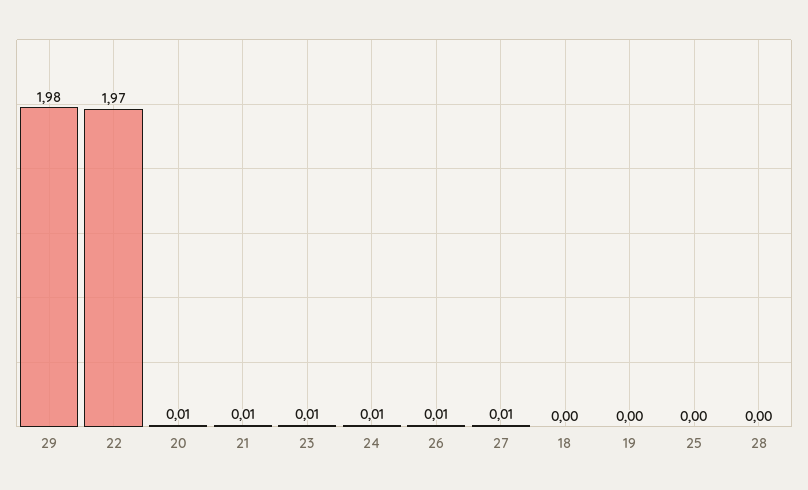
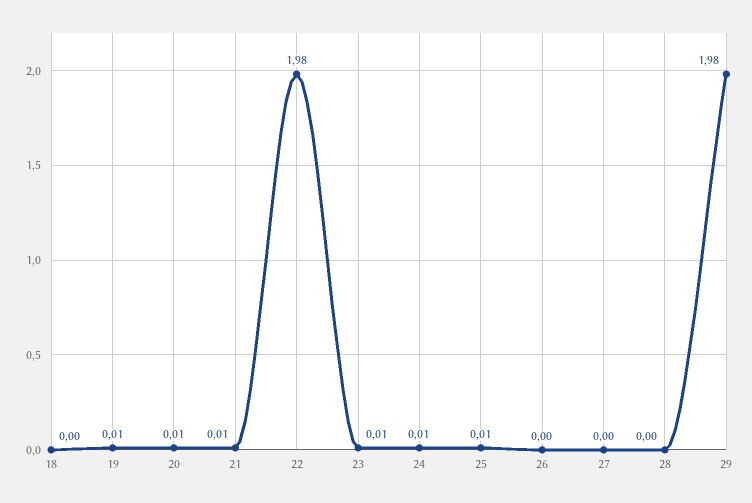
  {
    "29": 1.98,
-   "22": 1.97,
+   "22": 1.98,
    "20": 0.01,
    "21": 0.01,
    "23": 0.01,
    "24": 0.01,
-   "26": 0.01,
+   "26": 0,
-   "27": 0.01,
+   "27": 0,
    "18": 0,
-   "19": 0,
+   "19": 0.01,
-   "25": 0,
+   "25": 0.01,
    "28": 0
  }

